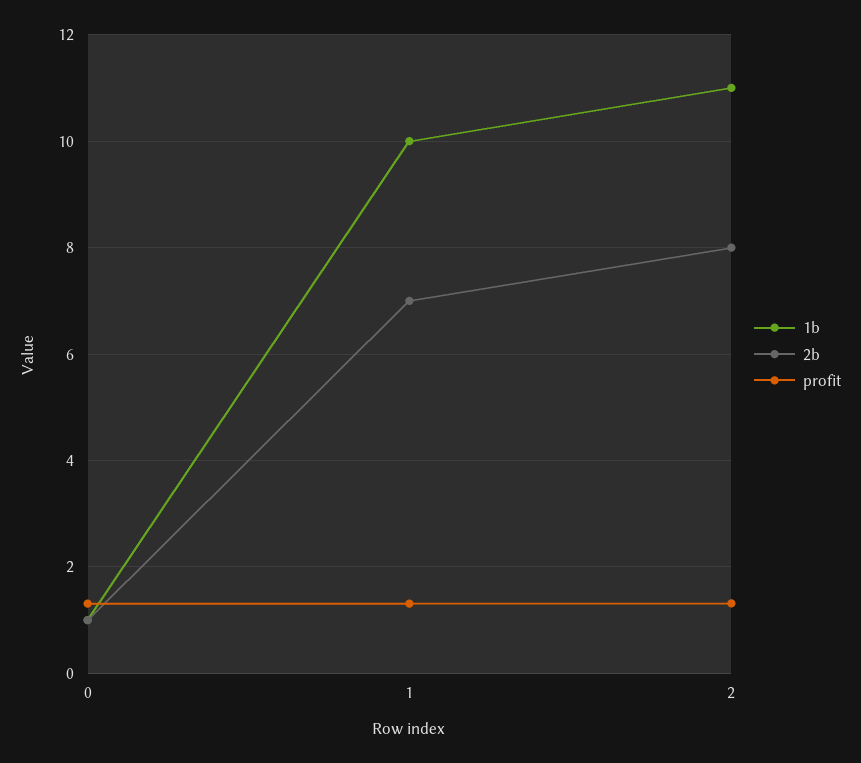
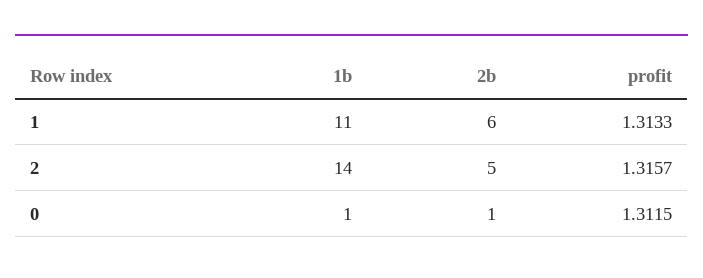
  {
    "1b": {
      "0": 1,
-     "1": 10,
+     "1": 11,
-     "2": 11
+     "2": 14
    },
    "2b": {
      "0": 1,
-     "1": 7,
+     "1": 6,
-     "2": 8
+     "2": 5
    },
    "profit": {
      "0": 1.3115,
      "1": 1.3133,
      "2": 1.3157
    }
  }

